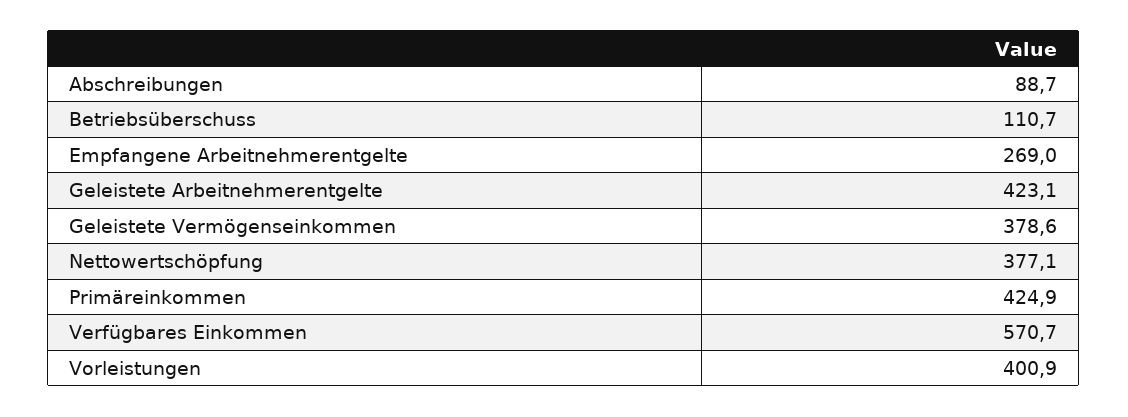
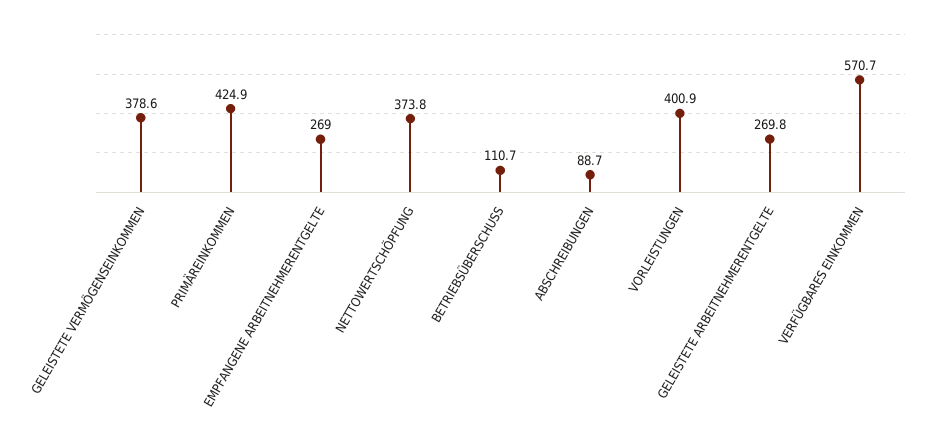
  {
    "Abschreibungen": 88.7,
    "Betriebsüberschuss": 110.7,
    "Empfangene Arbeitnehmerentgelte": 269,
-   "Geleistete Arbeitnehmerentgelte": 423.1,
+   "Geleistete Arbeitnehmerentgelte": 269.8,
    "Geleistete Vermögenseinkommen": 378.6,
-   "Nettowertschöpfung": 377.1,
+   "Nettowertschöpfung": 373.8,
    "Primäreinkommen": 424.9,
    "Verfügbares Einkommen": 570.7,
    "Vorleistungen": 400.9
  }

